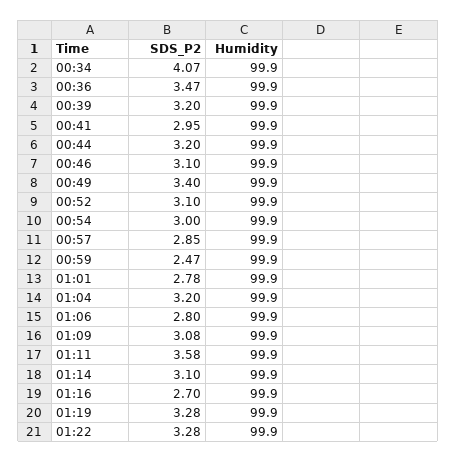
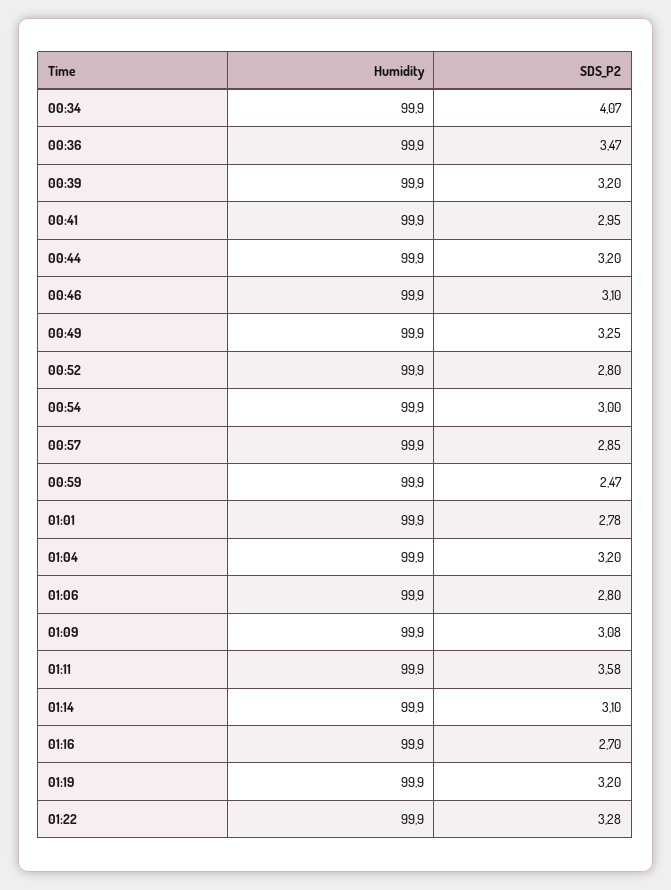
  {
    "SDS_P2": {
      "00:34": 4.07,
      "00:36": 3.47,
      "00:39": 3.2,
      "00:41": 2.95,
      "00:44": 3.2,
      "00:46": 3.1,
-     "00:49": 3.4,
+     "00:49": 3.25,
-     "00:52": 3.1,
+     "00:52": 2.8,
      "00:54": 3,
      "00:57": 2.85,
      "00:59": 2.47,
      "01:01": 2.78,
      "01:04": 3.2,
      "01:06": 2.8,
      "01:09": 3.08,
      "01:11": 3.58,
      "01:14": 3.1,
      "01:16": 2.7,
-     "01:19": 3.28,
+     "01:19": 3.2,
      "01:22": 3.28
    },
    "Humidity": {
      "00:34": 99.9,
      "00:36": 99.9,
      "00:39": 99.9,
      "00:41": 99.9,
      "00:44": 99.9,
      "00:46": 99.9,
      "00:49": 99.9,
      "00:52": 99.9,
      "00:54": 99.9,
      "00:57": 99.9,
      "00:59": 99.9,
      "01:01": 99.9,
      "01:04": 99.9,
      "01:06": 99.9,
      "01:09": 99.9,
      "01:11": 99.9,
      "01:14": 99.9,
      "01:16": 99.9,
      "01:19": 99.9,
      "01:22": 99.9
    }
  }

